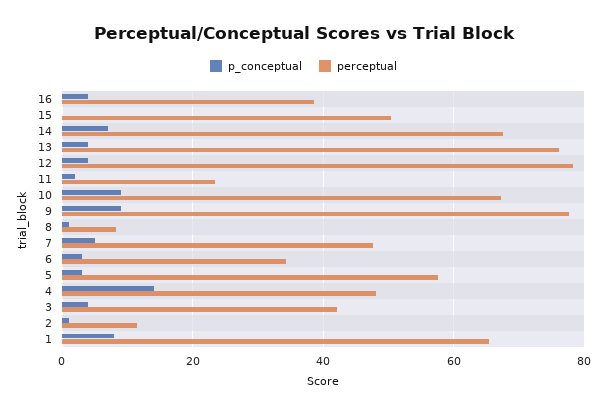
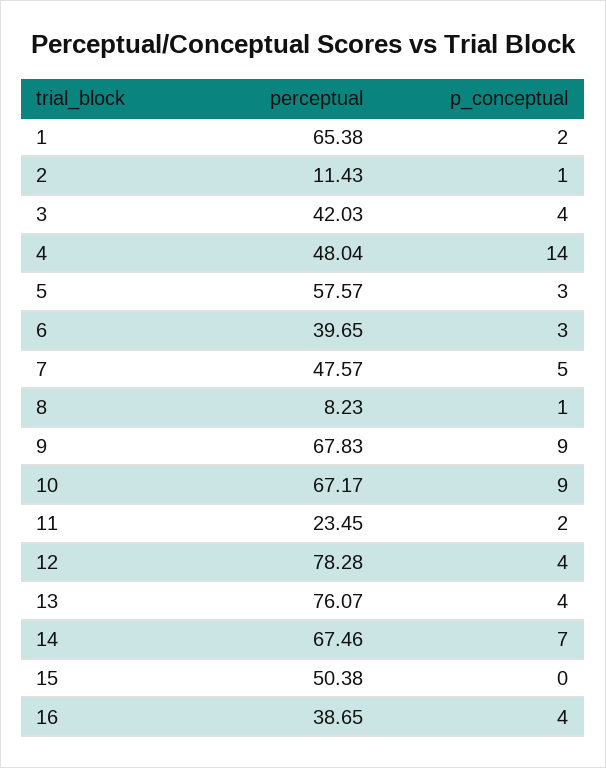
  {
    "p_conceptual": {
      "16": 4,
      "15": 0,
      "14": 7,
      "13": 4,
      "12": 4,
      "11": 2,
      "10": 9,
      "9": 9,
      "8": 1,
      "7": 5,
      "6": 3,
      "5": 3,
      "4": 14,
      "3": 4,
      "2": 1,
-     "1": 8
+     "1": 2
    },
    "perceptual": {
      "16": 38.65,
      "15": 50.38,
      "14": 67.46,
      "13": 76.07,
      "12": 78.28,
      "11": 23.45,
      "10": 67.17,
-     "9": 78,
+     "9": 67.83,
      "8": 8.23,
      "7": 47.57,
-     "6": 34,
+     "6": 39.65,
      "5": 57.57,
      "4": 48.04,
      "3": 42.03,
      "2": 11.43,
      "1": 65.38
    }
  }

